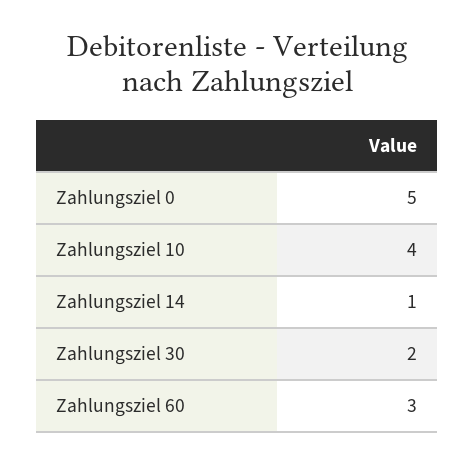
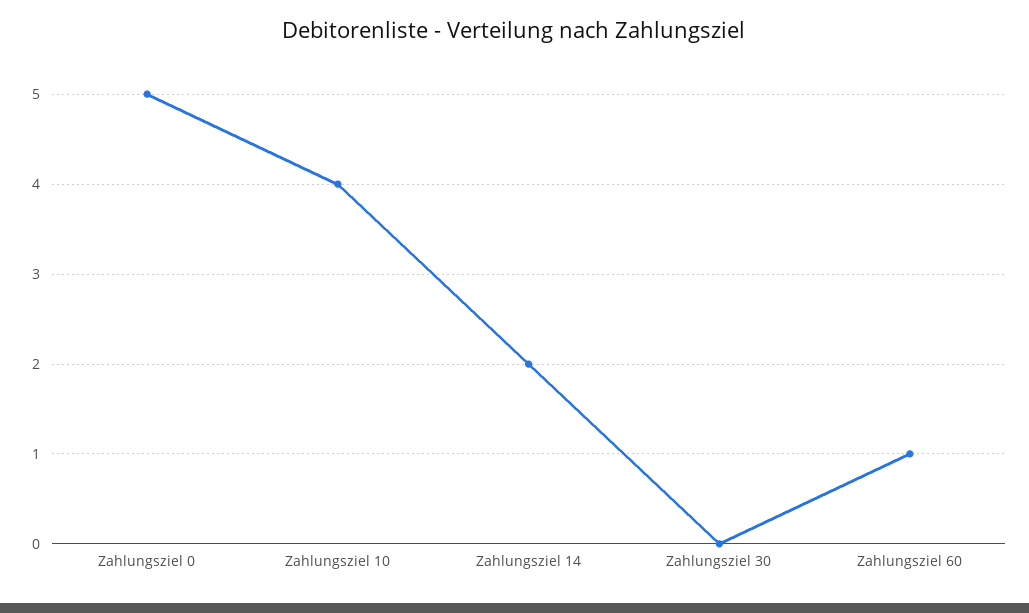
  {
    "Zahlungsziel 0": 5,
    "Zahlungsziel 10": 4,
-   "Zahlungsziel 14": 1,
+   "Zahlungsziel 14": 2,
-   "Zahlungsziel 30": 2,
+   "Zahlungsziel 30": 0,
-   "Zahlungsziel 60": 3
+   "Zahlungsziel 60": 1
  }

